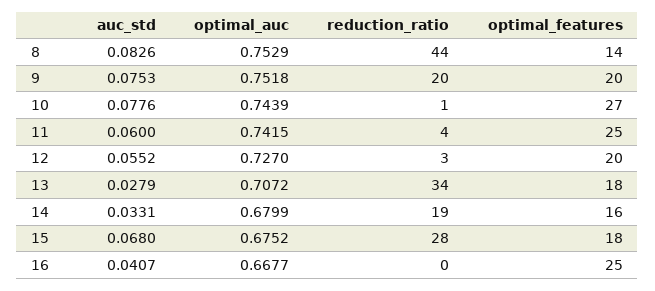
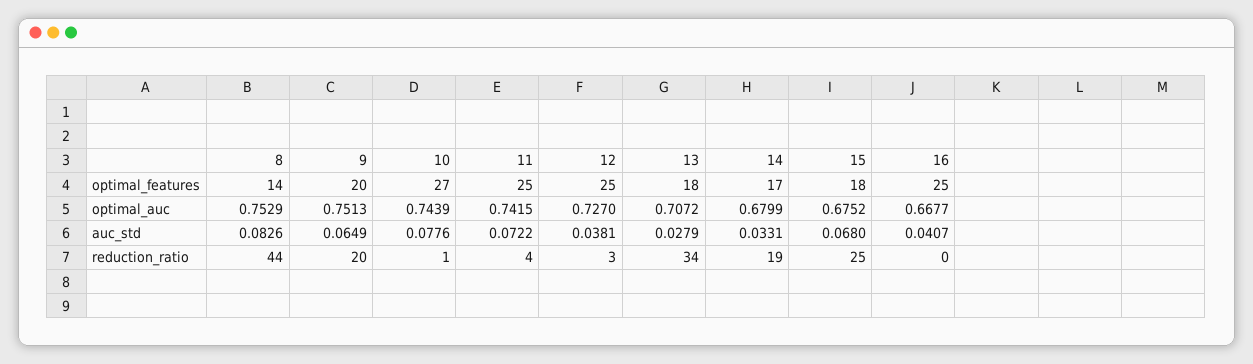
  {
    "auc_std": {
      "8": 0.0826,
-     "9": 0.0753,
+     "9": 0.0649,
      "10": 0.0776,
-     "11": 0.06,
+     "11": 0.0722,
-     "12": 0.0552,
+     "12": 0.0381,
      "13": 0.0279,
      "14": 0.0331,
      "15": 0.068,
      "16": 0.0407
    },
    "optimal_auc": {
      "8": 0.7529,
-     "9": 0.7518,
+     "9": 0.7513,
      "10": 0.7439,
      "11": 0.7415,
      "12": 0.727,
      "13": 0.7072,
      "14": 0.6799,
      "15": 0.6752,
      "16": 0.6677
    },
    "reduction_ratio": {
      "8": 44,
      "9": 20,
      "10": 1,
      "11": 4,
      "12": 3,
      "13": 34,
      "14": 19,
-     "15": 28,
+     "15": 25,
      "16": 0
    },
    "optimal_features": {
      "8": 14,
      "9": 20,
      "10": 27,
      "11": 25,
-     "12": 20,
+     "12": 25,
      "13": 18,
-     "14": 16,
+     "14": 17,
      "15": 18,
      "16": 25
    }
  }

